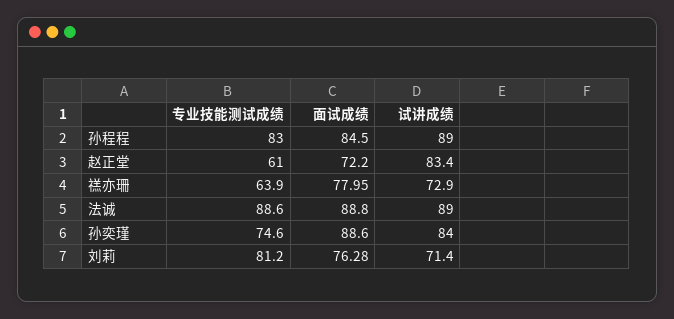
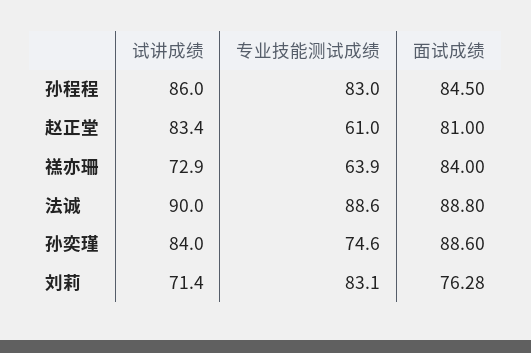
  {
    "专业技能测试成绩": {
      "孙程程": 83,
      "赵正堂": 61,
      "禚亦珊": 63.9,
      "法诚": 88.6,
      "孙奕瑾": 74.6,
-     "刘莉": 81.2
+     "刘莉": 83.1
    },
    "面试成绩": {
      "孙程程": 84.5,
-     "赵正堂": 72.2,
+     "赵正堂": 81,
-     "禚亦珊": 77.95,
+     "禚亦珊": 84,
      "法诚": 88.8,
      "孙奕瑾": 88.6,
      "刘莉": 76.28
    },
    "试讲成绩": {
-     "孙程程": 89,
+     "孙程程": 86,
      "赵正堂": 83.4,
      "禚亦珊": 72.9,
-     "法诚": 89,
+     "法诚": 90,
      "孙奕瑾": 84,
      "刘莉": 71.4
    }
  }

